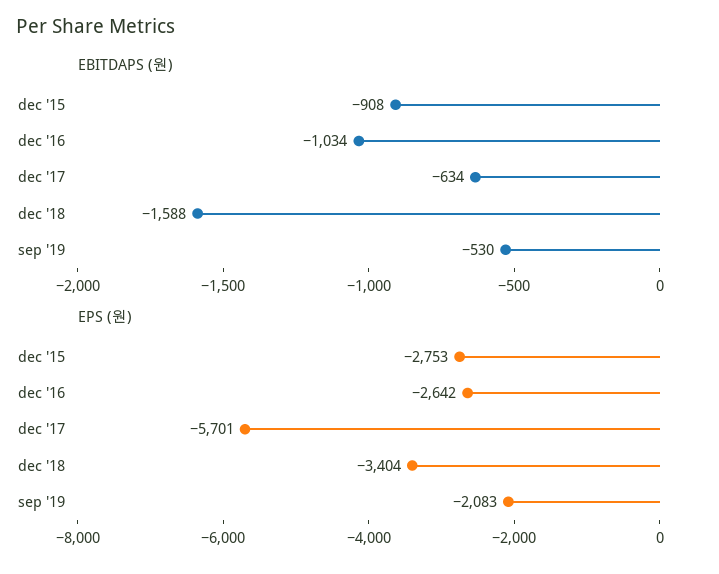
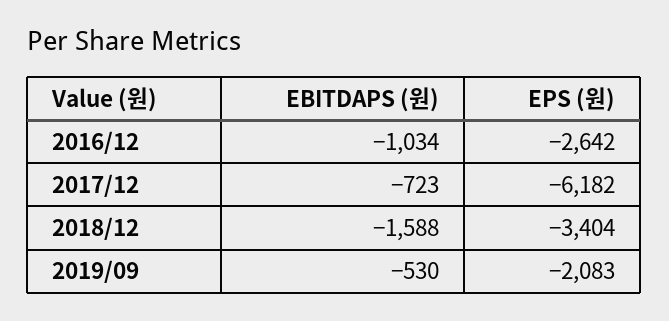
  {
    "EBITDAPS (원)": {
-     "dec '15": -908,
      "dec '16": -1034,
-     "dec '17": -634,
+     "dec '17": -723,
      "dec '18": -1588,
      "sep '19": -530
    },
    "EPS (원)": {
-     "dec '15": -2753,
      "dec '16": -2642,
-     "dec '17": -5701,
+     "dec '17": -6182,
      "dec '18": -3404,
      "sep '19": -2083
    }
  }

